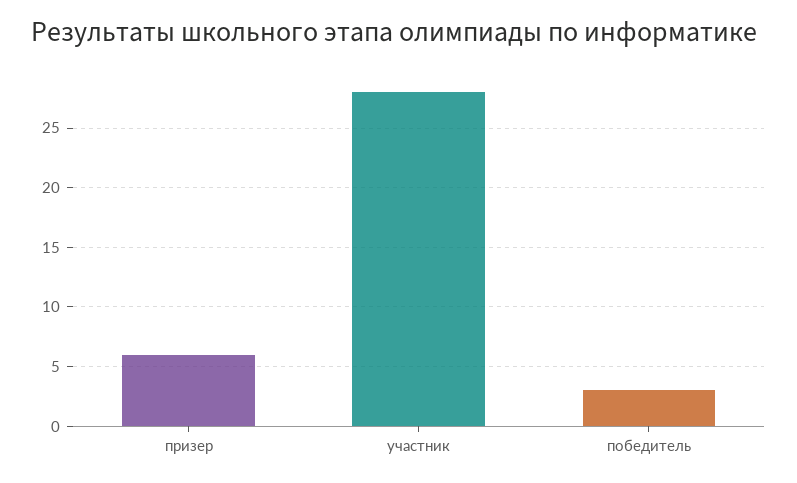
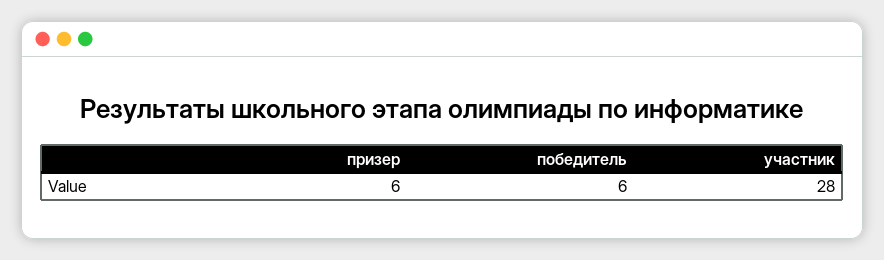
  {
    "призер": 6,
    "участник": 28,
-   "победитель": 3
+   "победитель": 6
  }

